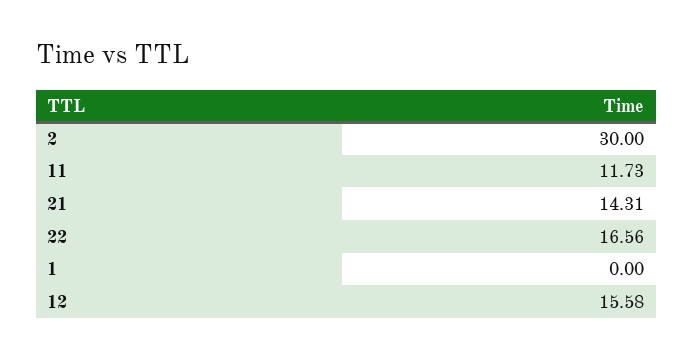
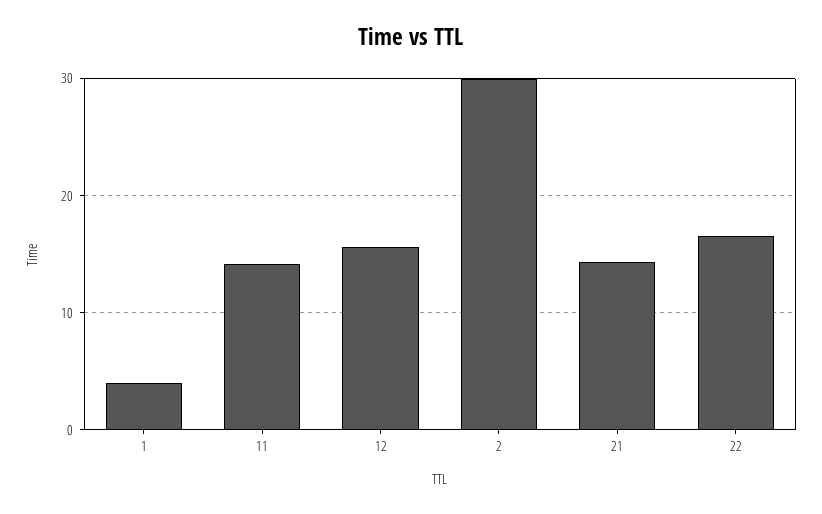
  {
    "2": 30,
-   "11": 11.73,
+   "11": 14,
    "21": 14.31,
    "22": 16.56,
-   "1": 0,
+   "1": 4,
    "12": 15.58
  }

